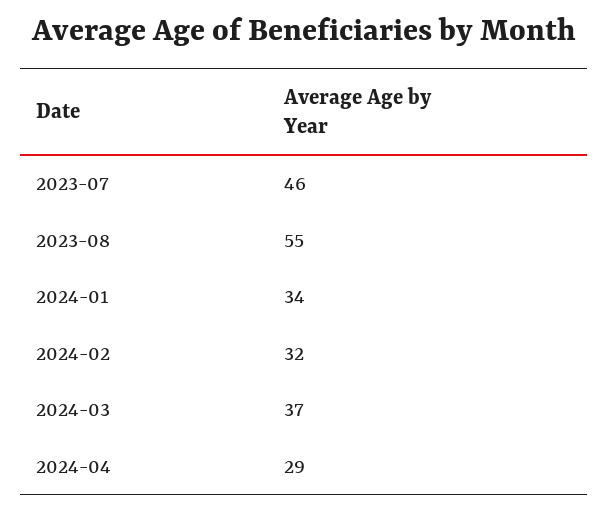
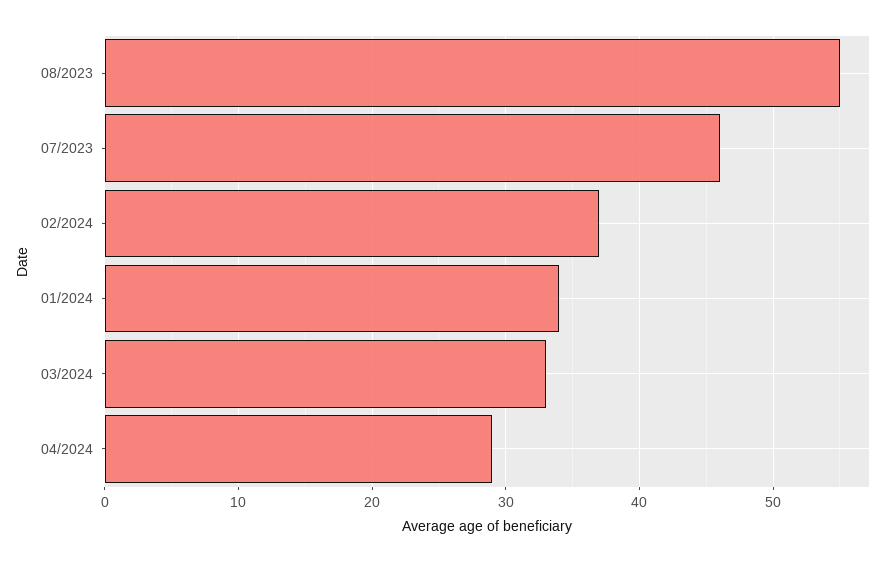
  {
    "2023-07": 46,
    "2023-08": 55,
    "2024-01": 34,
-   "2024-02": 32,
+   "2024-02": 37,
-   "2024-03": 37,
+   "2024-03": 33,
    "2024-04": 29
  }

